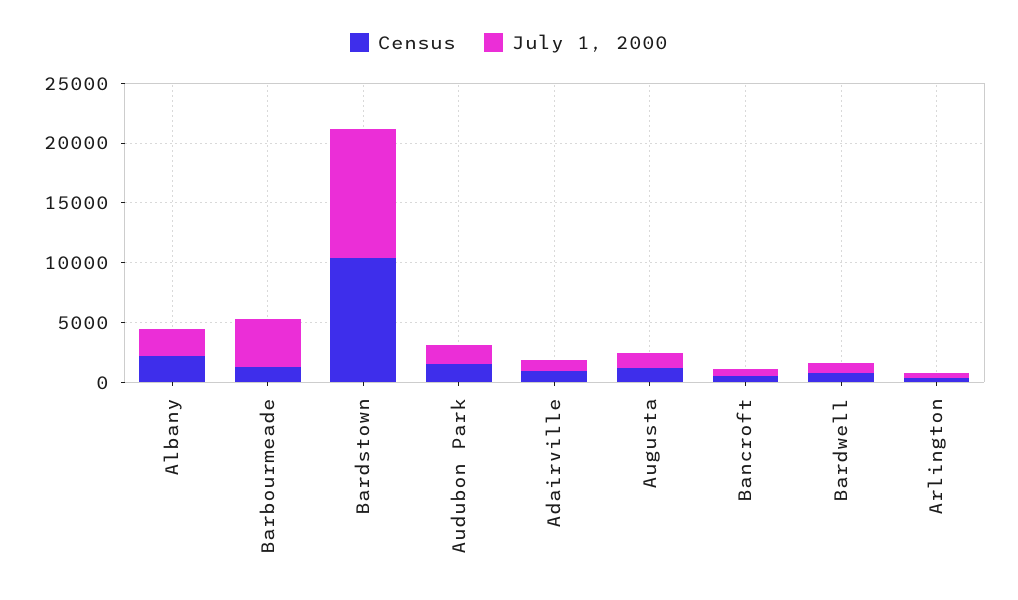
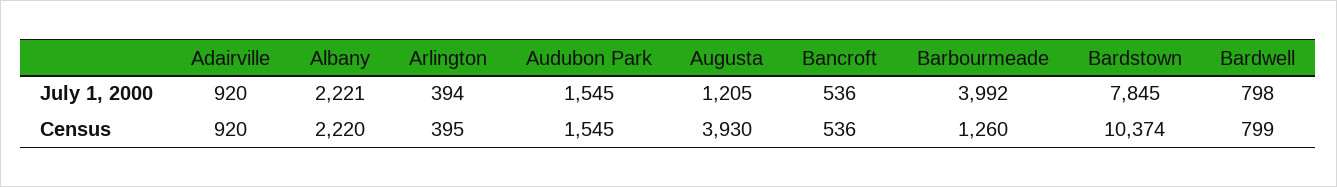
  {
    "Census": {
      "Albany": 2220,
      "Barbourmeade": 1260,
      "Bardstown": 10374,
      "Audubon Park": 1545,
      "Adairville": 920,
-     "Augusta": 1000,
+     "Augusta": 3930,
      "Bancroft": 536,
      "Bardwell": 799,
      "Arlington": 395
    },
    "July 1, 2000": {
      "Albany": 2221,
      "Barbourmeade": 3992,
-     "Bardstown": 11000,
+     "Bardstown": 7845,
      "Audubon Park": 1545,
      "Adairville": 920,
      "Augusta": 1205,
      "Bancroft": 536,
      "Bardwell": 798,
      "Arlington": 394
    }
  }

